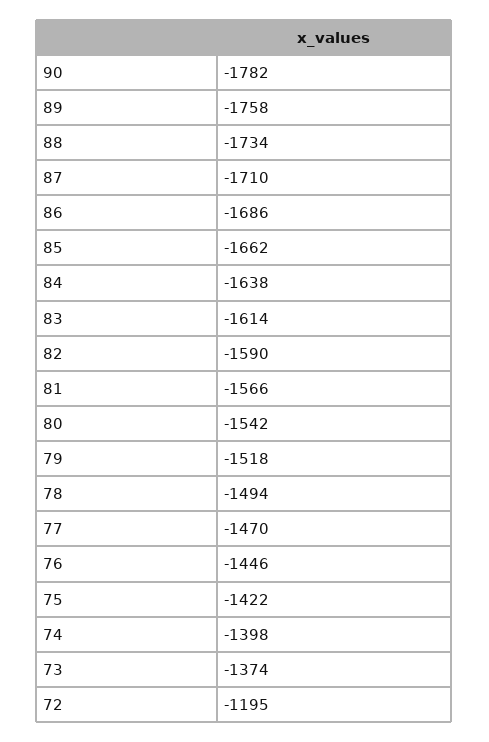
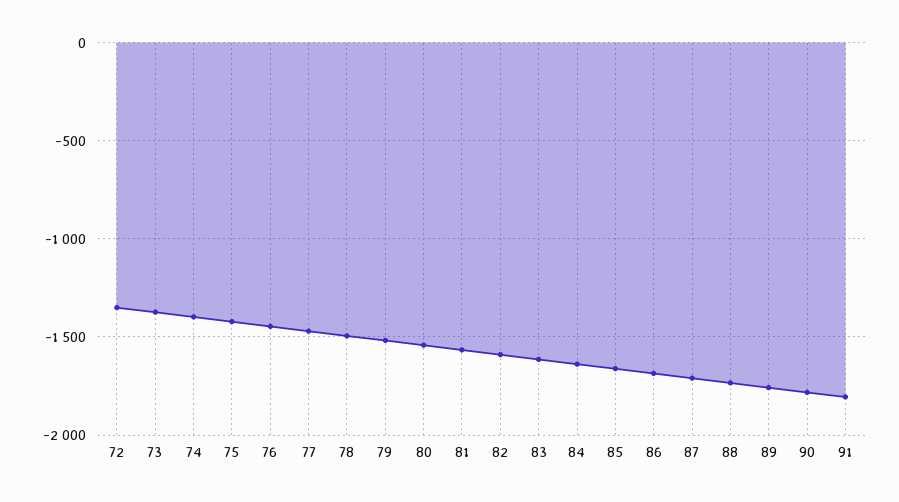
  {
    "90": -1782,
    "89": -1758,
    "88": -1734,
    "87": -1710,
    "86": -1686,
    "85": -1662,
    "84": -1638,
    "83": -1614,
    "82": -1590,
    "81": -1566,
    "80": -1542,
    "79": -1518,
    "78": -1494,
    "77": -1470,
    "76": -1446,
    "75": -1422,
    "74": -1398,
    "73": -1374,
-   "72": -1195
+   "72": -1350,
+   "91": -1800
  }

